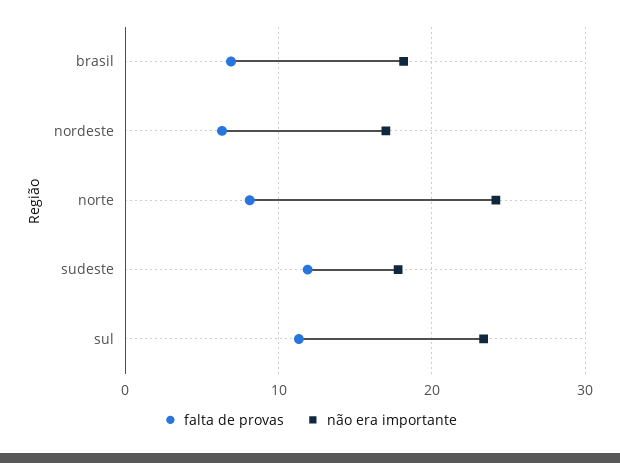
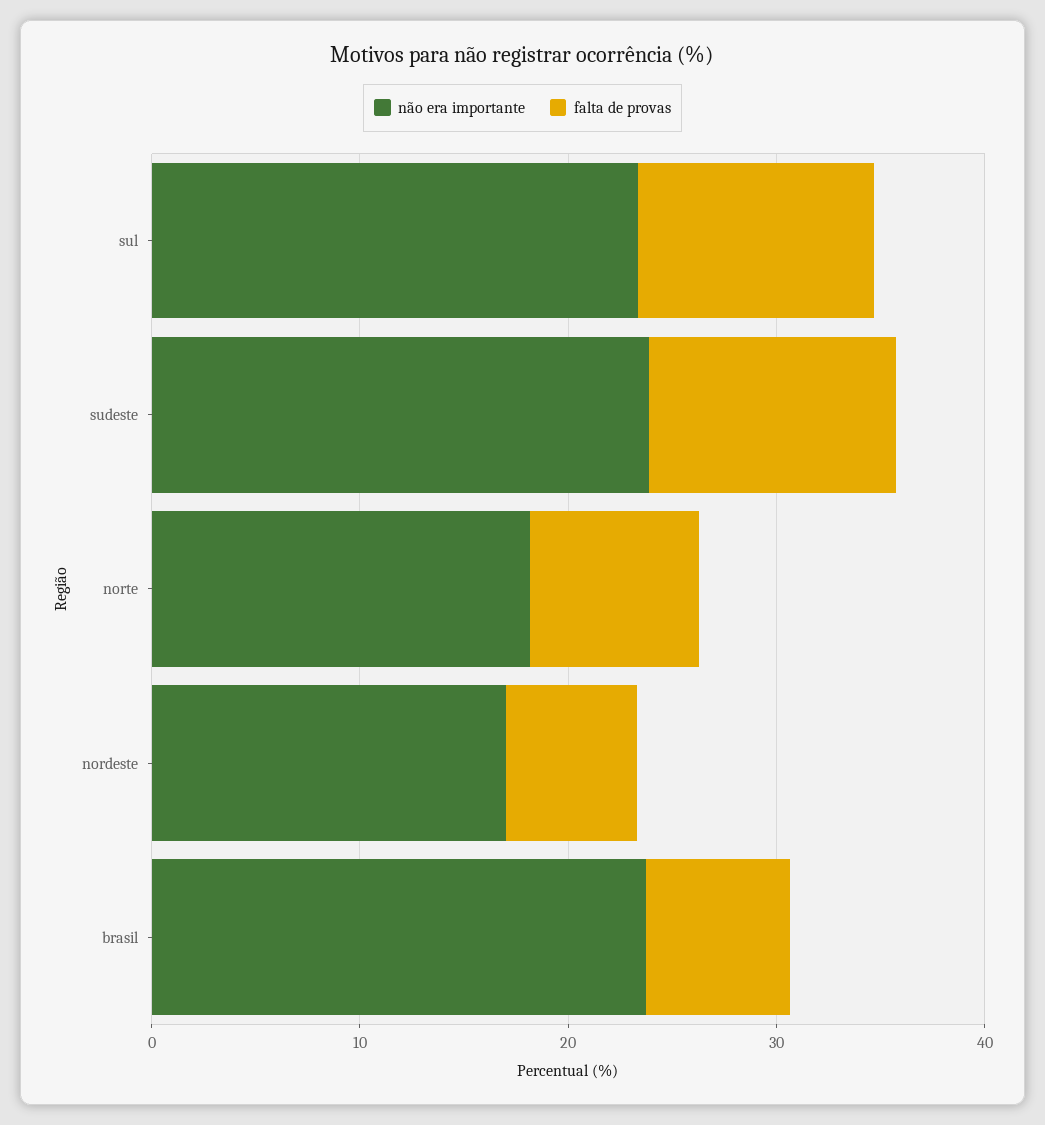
  {
    "falta de provas": {
      "brasil": 7,
      "nordeste": 6,
      "norte": 8,
      "sudeste": 12,
      "sul": 11
    },
    "não era importante": {
-     "brasil": 18,
+     "brasil": 24,
      "nordeste": 17,
-     "norte": 24,
+     "norte": 18,
-     "sudeste": 18,
+     "sudeste": 24,
      "sul": 23
    }
  }

